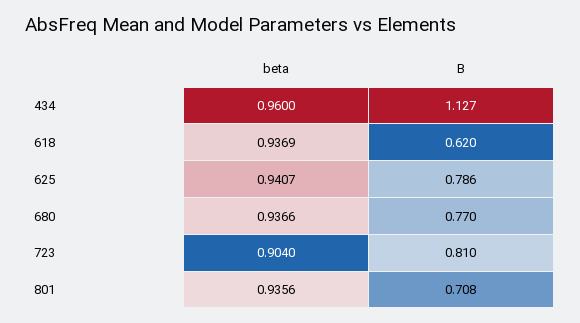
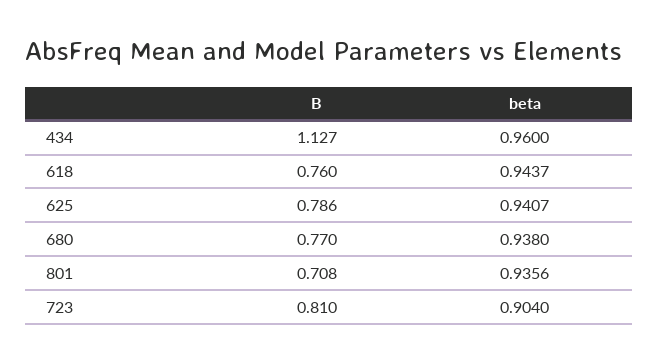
  {
    "beta": {
      "434": 0.96,
-     "618": 0.9369,
+     "618": 0.9437,
      "625": 0.9407,
-     "680": 0.9366,
+     "680": 0.938,
      "723": 0.904,
      "801": 0.9356
    },
    "B": {
      "434": 1.127,
-     "618": 0.62,
+     "618": 0.76,
      "625": 0.786,
      "680": 0.77,
      "723": 0.81,
      "801": 0.708
    }
  }

